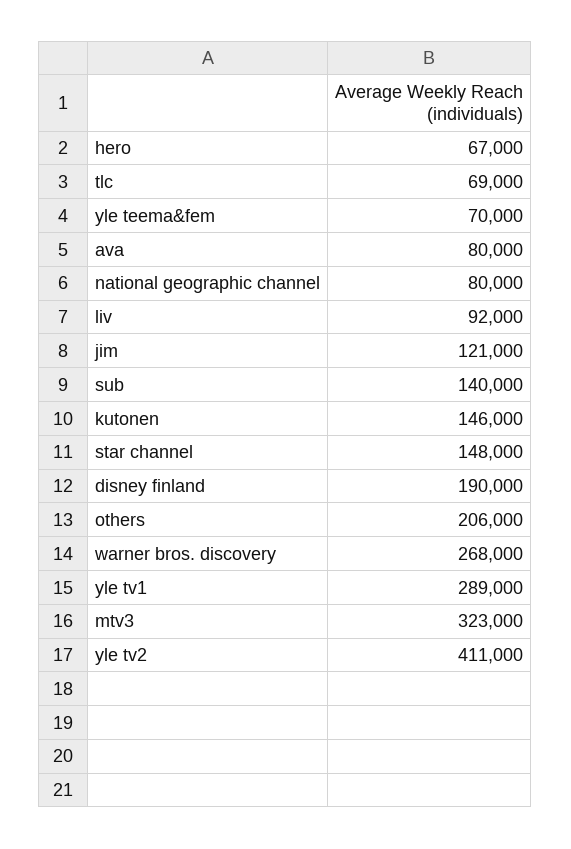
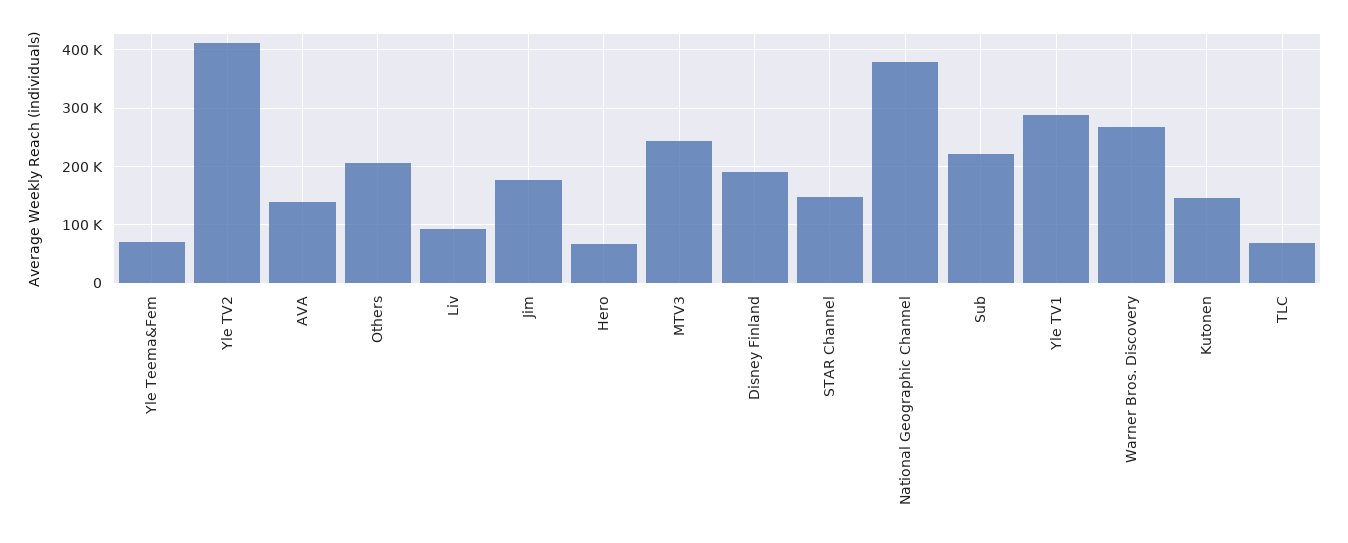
  {
    "hero": 67000,
    "tlc": 69000,
    "yle teema&fem": 70000,
-   "ava": 80000,
+   "ava": 140000,
-   "national geographic channel": 80000,
+   "national geographic channel": 380000,
    "liv": 92000,
-   "jim": 121000,
+   "jim": 180000,
-   "sub": 140000,
+   "sub": 220000,
    "kutonen": 146000,
    "star channel": 148000,
    "disney finland": 190000,
    "others": 206000,
    "warner bros. discovery": 268000,
    "yle tv1": 289000,
-   "mtv3": 323000,
+   "mtv3": 240000,
    "yle tv2": 411000
  }

